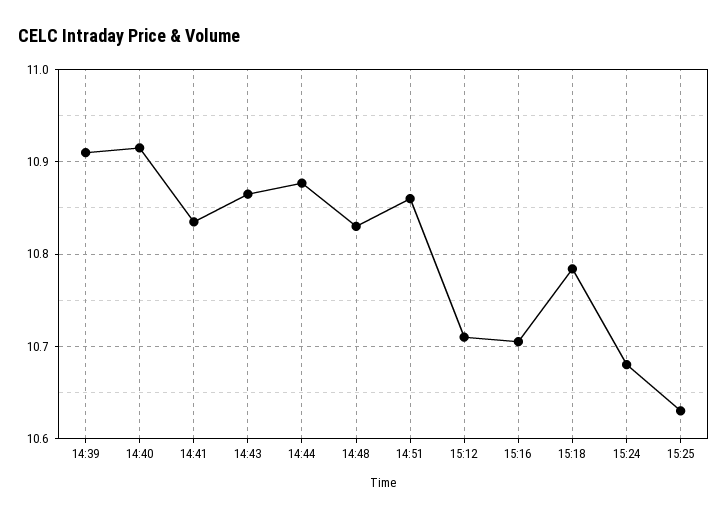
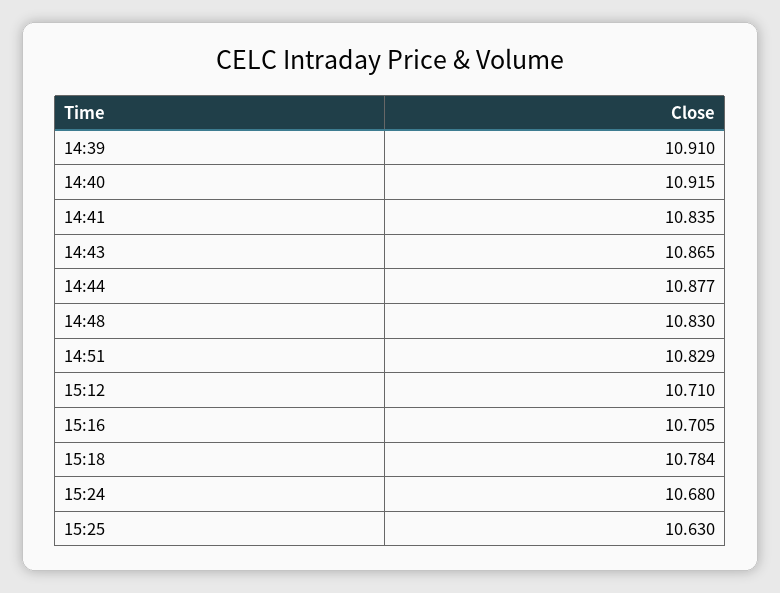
  {
    "14:39": 10.91,
    "14:40": 10.915,
    "14:41": 10.835,
    "14:43": 10.865,
    "14:44": 10.877,
    "14:48": 10.83,
-   "14:51": 10.86,
+   "14:51": 10.829,
    "15:12": 10.71,
    "15:16": 10.705,
    "15:18": 10.784,
    "15:24": 10.68,
    "15:25": 10.63
  }

